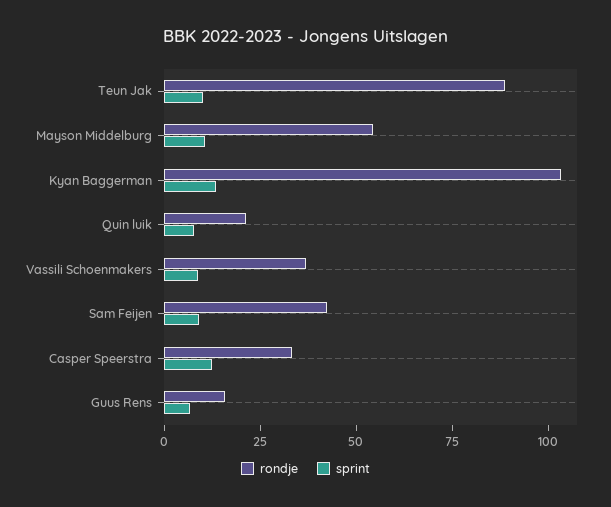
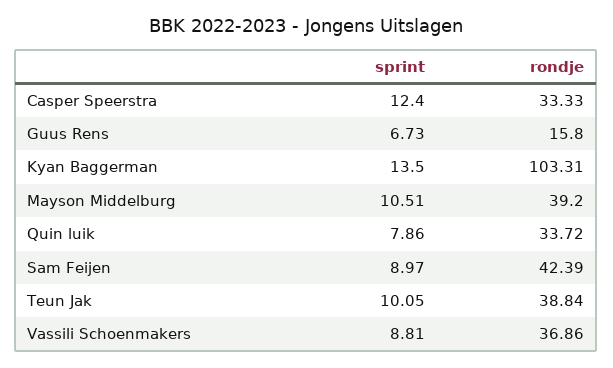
  {
    "rondje": {
-     "Teun Jak": 90,
+     "Teun Jak": 38.84,
-     "Mayson Middelburg": 55,
+     "Mayson Middelburg": 39.2,
      "Kyan Baggerman": 103.31,
-     "Quin luik": 20,
+     "Quin luik": 33.72,
      "Vassili Schoenmakers": 36.86,
      "Sam Feijen": 42.39,
      "Casper Speerstra": 33.33,
      "Guus Rens": 15.8
    },
    "sprint": {
      "Teun Jak": 10.05,
      "Mayson Middelburg": 10.51,
      "Kyan Baggerman": 13.5,
      "Quin luik": 7.86,
      "Vassili Schoenmakers": 8.81,
      "Sam Feijen": 8.97,
      "Casper Speerstra": 12.4,
      "Guus Rens": 6.73
    }
  }

